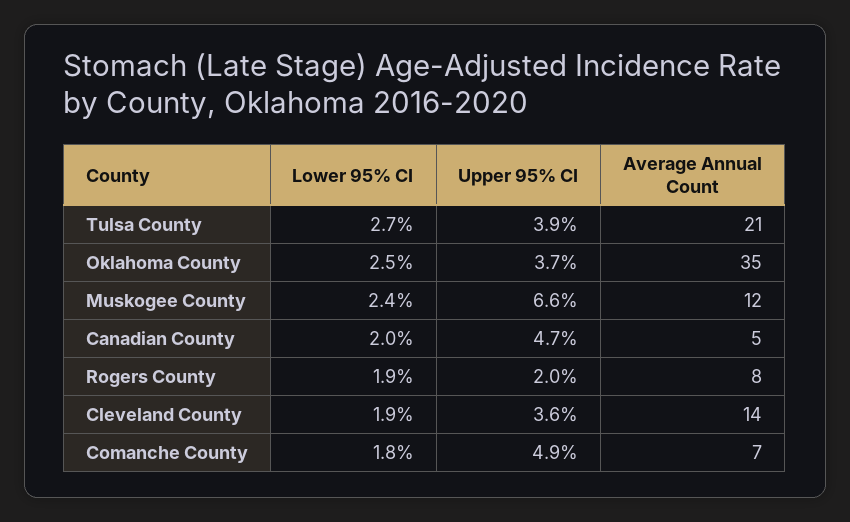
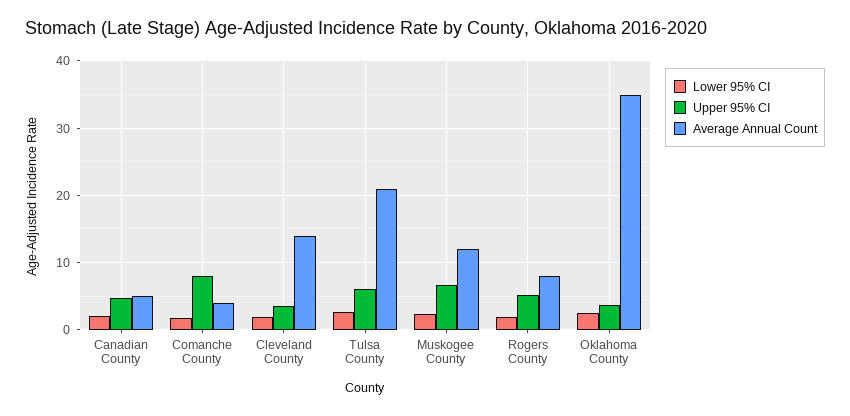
  {
    "Lower 95% CI": {
      "Tulsa County": 2.7,
      "Oklahoma County": 2.5,
      "Muskogee County": 2.4,
      "Canadian County": 2,
      "Rogers County": 1.9,
      "Cleveland County": 1.9,
      "Comanche County": 1.8
    },
    "Upper 95% CI": {
-     "Tulsa County": 3.9,
+     "Tulsa County": 6,
      "Oklahoma County": 3.7,
      "Muskogee County": 6.6,
      "Canadian County": 4.7,
-     "Rogers County": 2,
+     "Rogers County": 5,
      "Cleveland County": 3.6,
-     "Comanche County": 4.9
+     "Comanche County": 8
    },
    "Average Annual Count": {
      "Tulsa County": 21,
      "Oklahoma County": 35,
      "Muskogee County": 12,
      "Canadian County": 5,
      "Rogers County": 8,
      "Cleveland County": 14,
-     "Comanche County": 7
+     "Comanche County": 4
    }
  }

